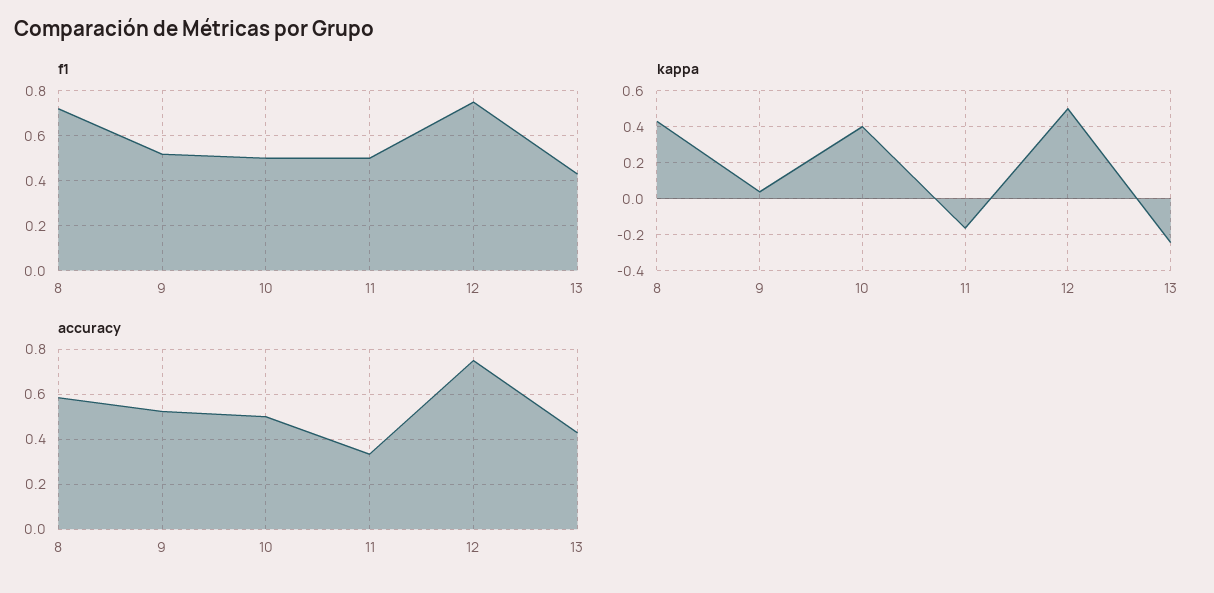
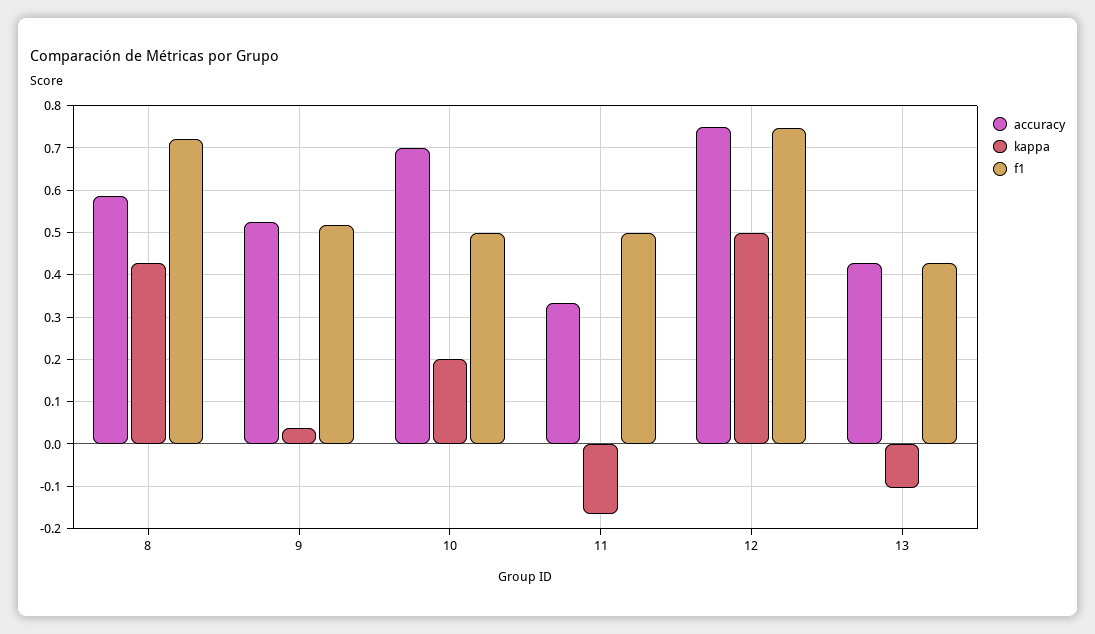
  {
    "f1": {
      "8": 0.72,
      "9": 0.52,
      "10": 0.5,
      "11": 0.5,
      "12": 0.74,
      "13": 0.42
    },
    "kappa": {
      "8": 0.42,
      "9": 0.04,
-     "10": 0.4,
+     "10": 0.2,
      "11": -0.16,
      "12": 0.5,
-     "13": -0.25
+     "13": -0.1
    },
    "accuracy": {
      "8": 0.58,
      "9": 0.52,
-     "10": 0.5,
+     "10": 0.7,
      "11": 0.34,
      "12": 0.76,
      "13": 0.42
    }
  }

